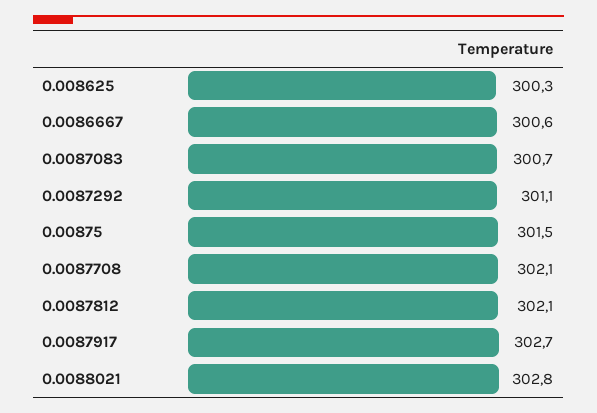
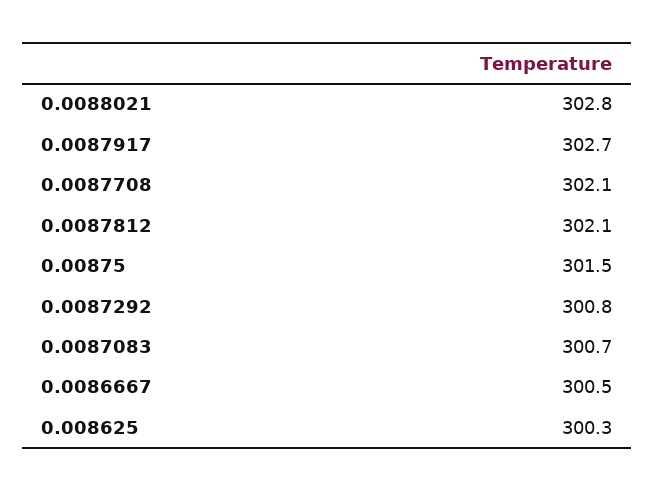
  {
    "0.008625": 300.3,
-   "0.0086667": 300.6,
+   "0.0086667": 300.5,
    "0.0087083": 300.7,
-   "0.0087292": 301.1,
+   "0.0087292": 300.8,
    "0.00875": 301.5,
    "0.0087708": 302.1,
    "0.0087812": 302.1,
    "0.0087917": 302.7,
    "0.0088021": 302.8
  }

